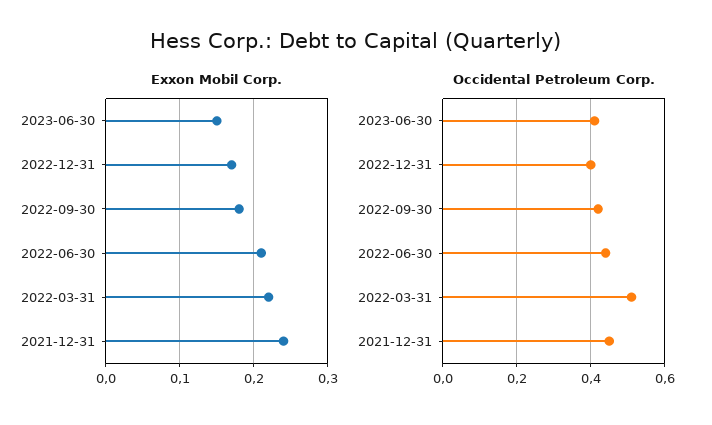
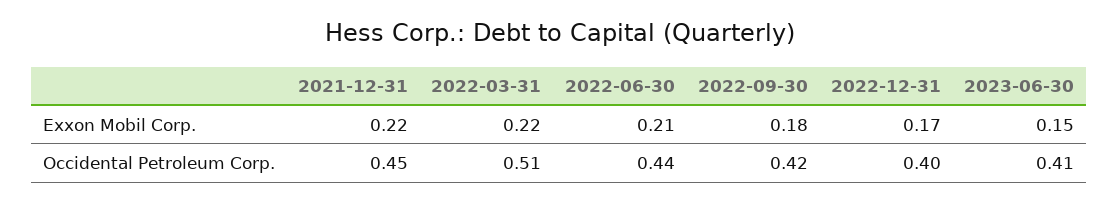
  {
    "Exxon Mobil Corp.": {
      "2023-06-30": 0.15,
      "2022-12-31": 0.17,
      "2022-09-30": 0.18,
      "2022-06-30": 0.21,
      "2022-03-31": 0.22,
-     "2021-12-31": 0.24
+     "2021-12-31": 0.22
    },
    "Occidental Petroleum Corp.": {
      "2023-06-30": 0.41,
      "2022-12-31": 0.4,
      "2022-09-30": 0.42,
      "2022-06-30": 0.44,
      "2022-03-31": 0.51,
      "2021-12-31": 0.45
    }
  }

